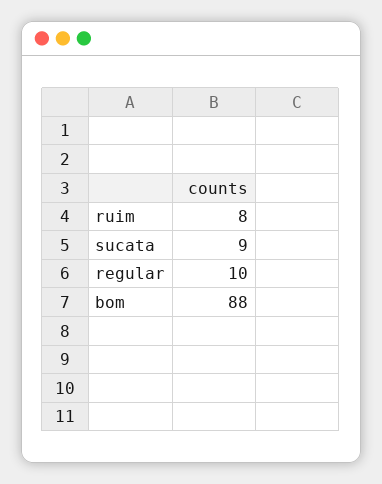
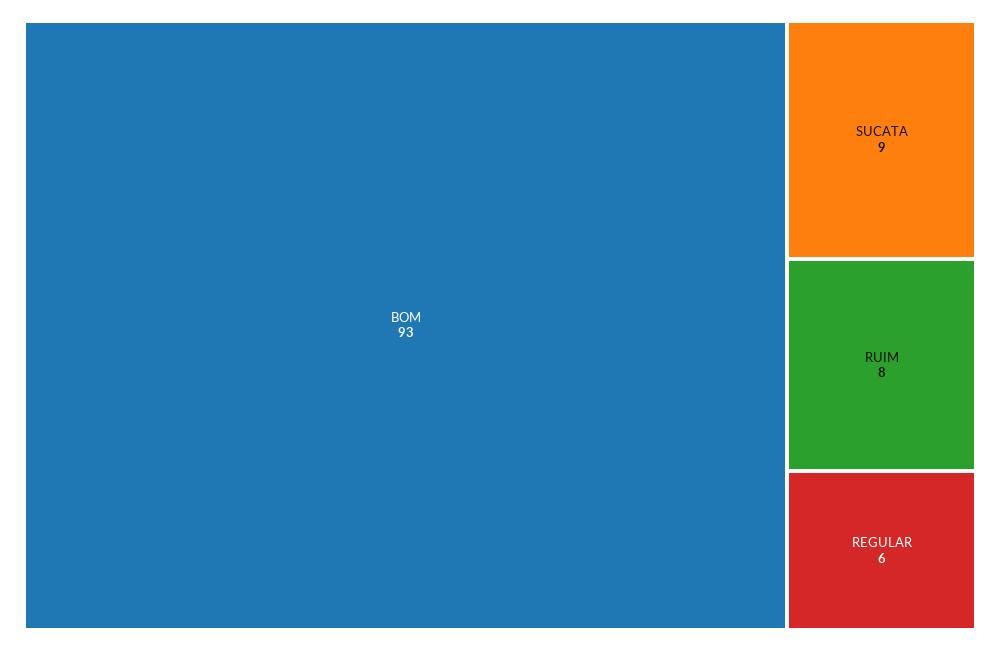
  {
    "ruim": 8,
    "sucata": 9,
-   "regular": 10,
+   "regular": 6,
-   "bom": 88
+   "bom": 93
  }

